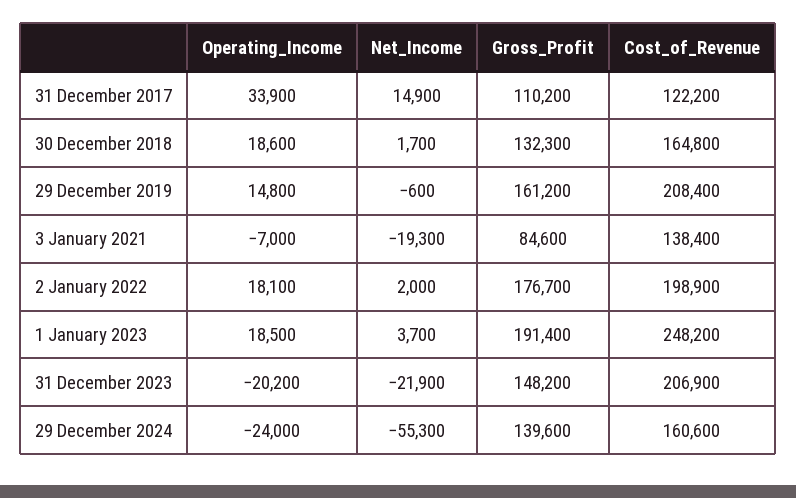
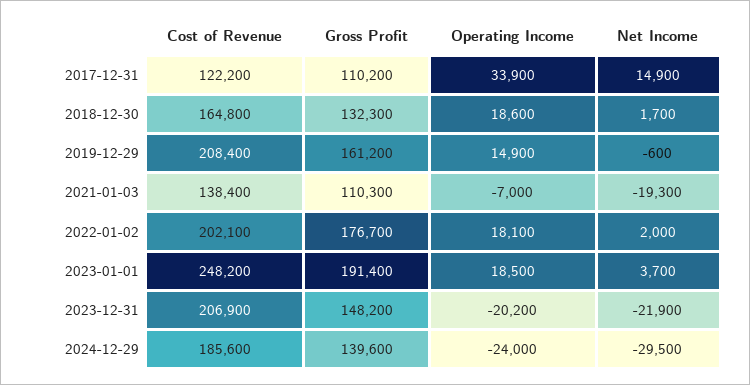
  {
    "Operating_Income": {
      "31 December 2017": 33900,
      "30 December 2018": 18600,
-     "29 December 2019": 14800,
+     "29 December 2019": 14900,
      "3 January 2021": -7000,
      "2 January 2022": 18100,
      "1 January 2023": 18500,
      "31 December 2023": -20200,
      "29 December 2024": -24000
    },
    "Net_Income": {
      "31 December 2017": 14900,
      "30 December 2018": 1700,
      "29 December 2019": -600,
      "3 January 2021": -19300,
      "2 January 2022": 2000,
      "1 January 2023": 3700,
      "31 December 2023": -21900,
-     "29 December 2024": -55300
+     "29 December 2024": -29500
    },
    "Gross_Profit": {
      "31 December 2017": 110200,
      "30 December 2018": 132300,
      "29 December 2019": 161200,
-     "3 January 2021": 84600,
+     "3 January 2021": 110300,
      "2 January 2022": 176700,
      "1 January 2023": 191400,
      "31 December 2023": 148200,
      "29 December 2024": 139600
    },
    "Cost_of_Revenue": {
      "31 December 2017": 122200,
      "30 December 2018": 164800,
      "29 December 2019": 208400,
      "3 January 2021": 138400,
-     "2 January 2022": 198900,
+     "2 January 2022": 202100,
      "1 January 2023": 248200,
      "31 December 2023": 206900,
-     "29 December 2024": 160600
+     "29 December 2024": 185600
    }
  }

